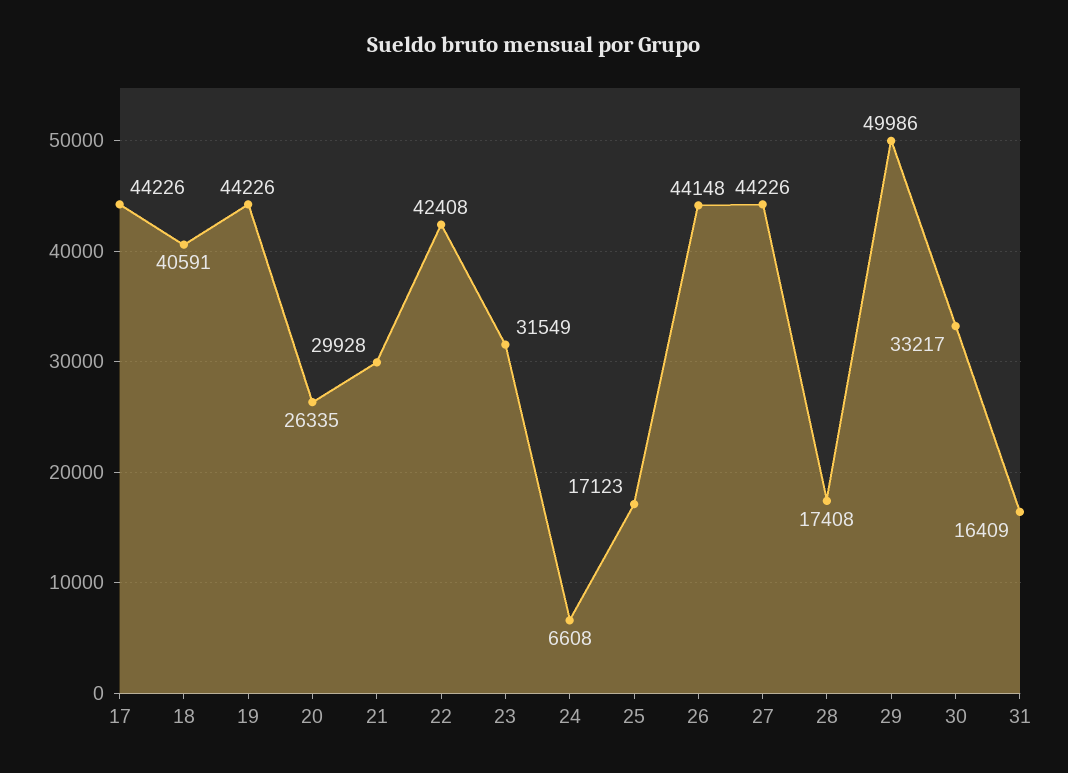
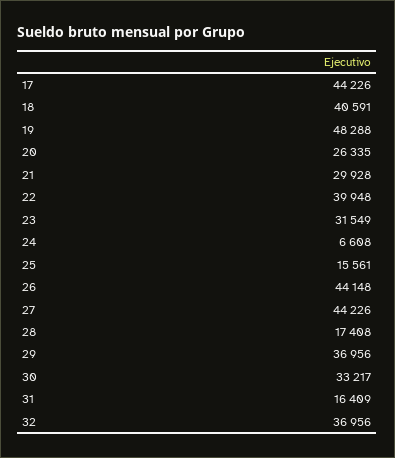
  {
    "17": 44226,
    "18": 40591,
-   "19": 44226,
+   "19": 48288,
    "20": 26335,
    "21": 29928,
-   "22": 42408,
+   "22": 39948,
    "23": 31549,
    "24": 6608,
-   "25": 17123,
+   "25": 15561,
    "26": 44148,
    "27": 44226,
    "28": 17408,
-   "29": 49986,
+   "29": 36956,
    "30": 33217,
-   "31": 16409
+   "31": 16409,
+   "32": 36956
  }

